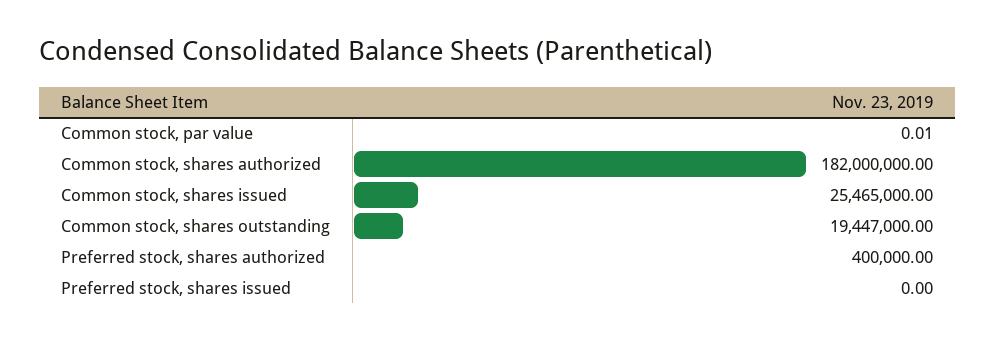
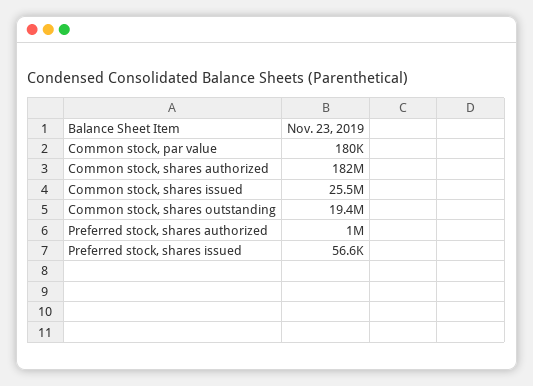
  {
-   "Common stock, par value": 0.01,
+   "Common stock, par value": 180000,
    "Common stock, shares authorized": 182000000,
    "Common stock, shares issued": 25465000,
    "Common stock, shares outstanding": 19447000,
-   "Preferred stock, shares authorized": 400000,
+   "Preferred stock, shares authorized": 1000000,
-   "Preferred stock, shares issued": 0
+   "Preferred stock, shares issued": 56600
  }

